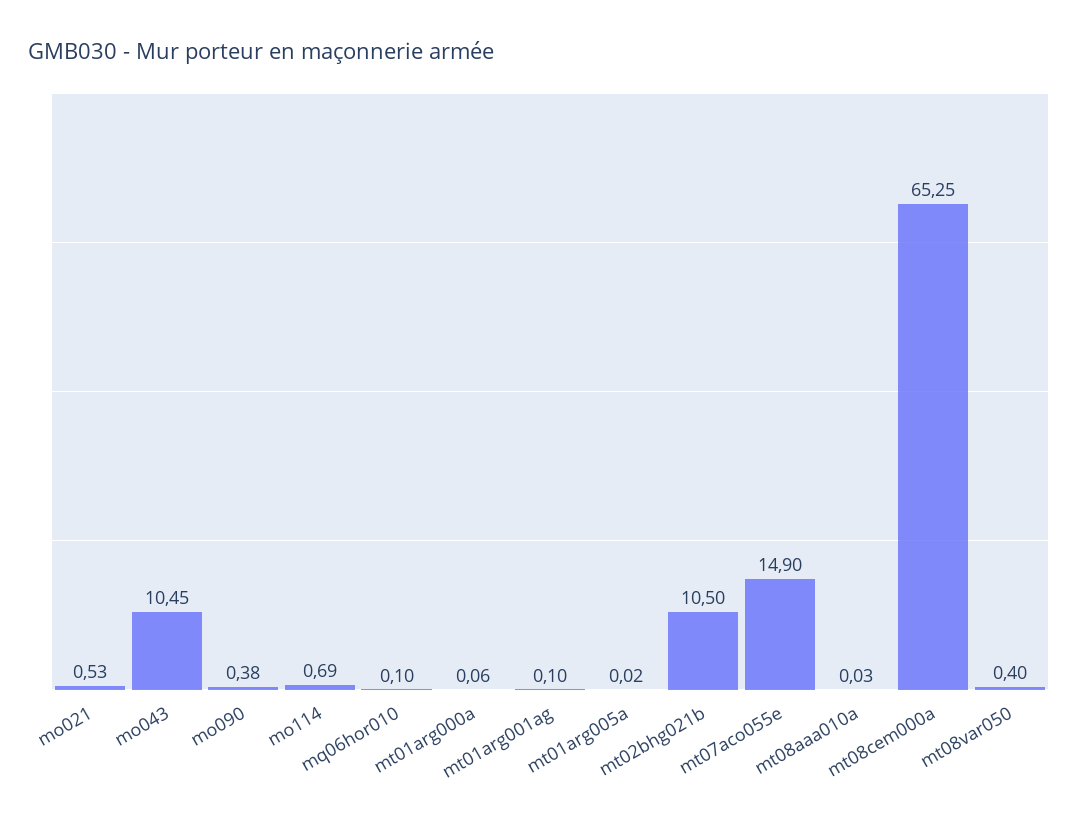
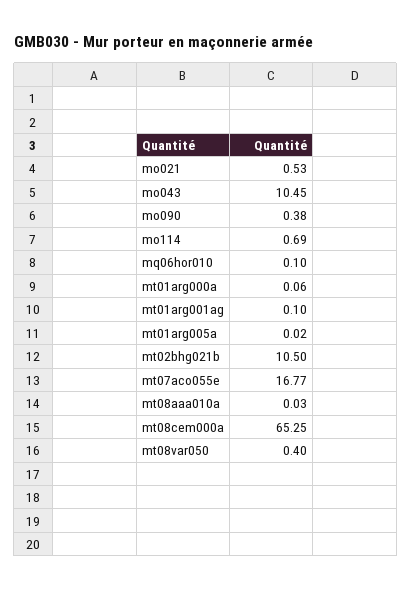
  {
    "mo021": 0.53,
    "mo043": 10.45,
    "mo090": 0.38,
    "mo114": 0.69,
    "mq06hor010": 0.1,
    "mt01arg000a": 0.06,
    "mt01arg001ag": 0.1,
    "mt01arg005a": 0.02,
    "mt02bhg021b": 10.5,
-   "mt07aco055e": 14.9,
+   "mt07aco055e": 16.77,
    "mt08aaa010a": 0.03,
    "mt08cem000a": 65.25,
    "mt08var050": 0.4
  }

